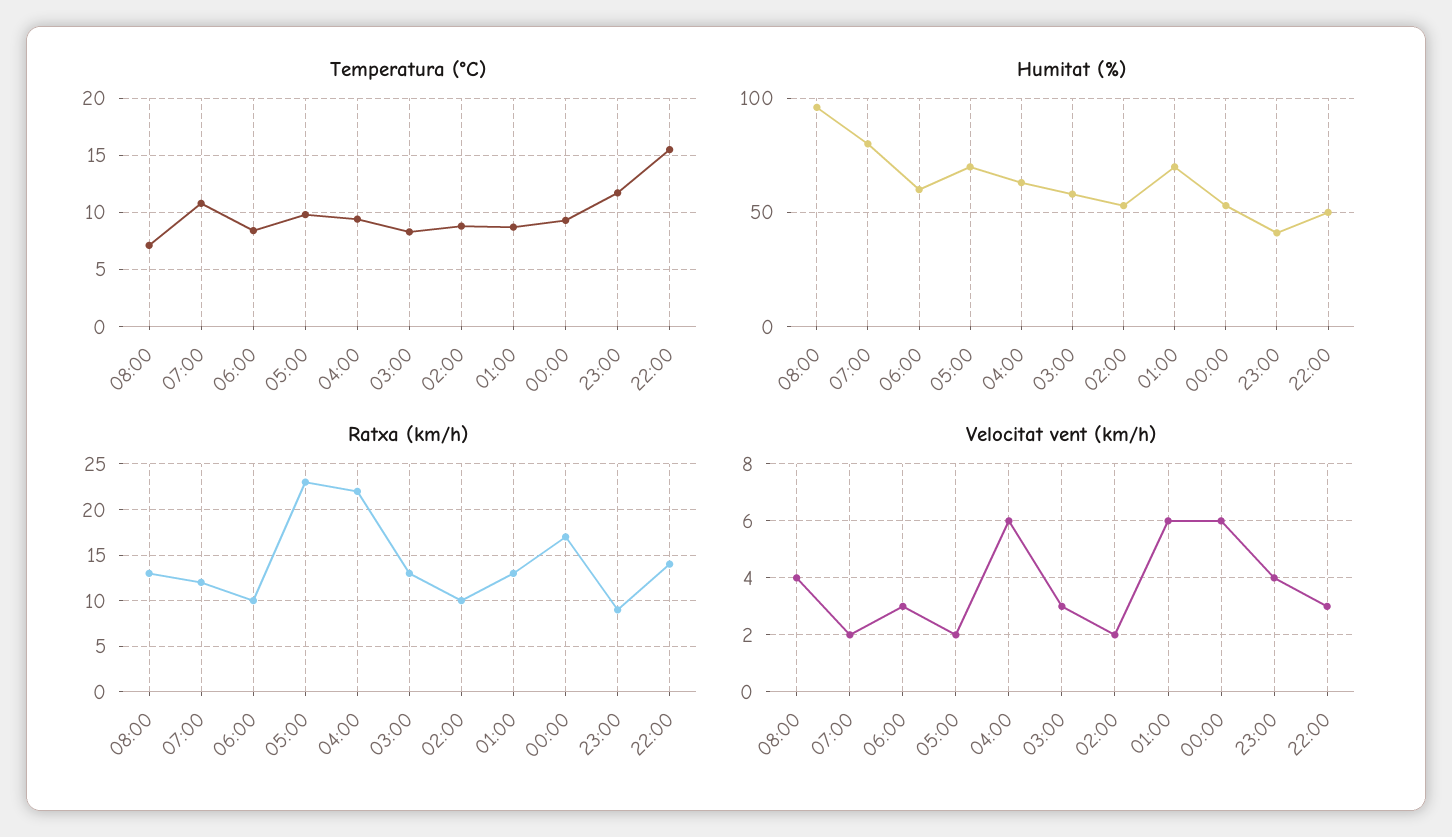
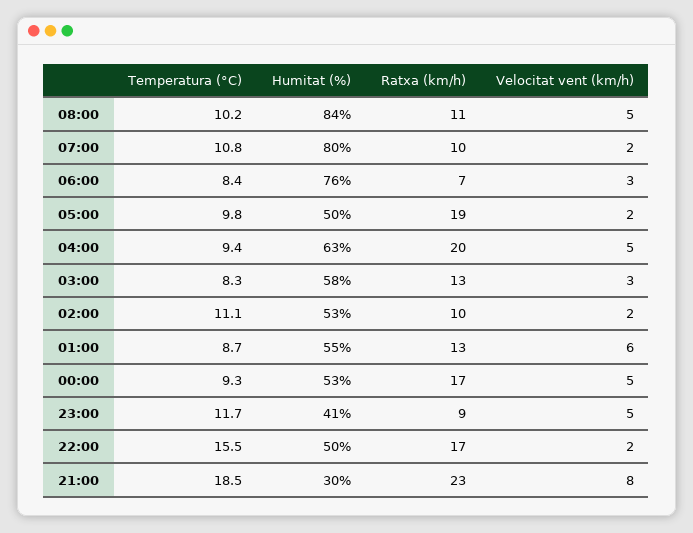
  {
    "Temperatura (°C)": {
-     "08:00": 7,
+     "08:00": 10.2,
      "07:00": 10.8,
      "06:00": 8.4,
      "05:00": 9.8,
      "04:00": 9.4,
      "03:00": 8.3,
-     "02:00": 9,
+     "02:00": 11.1,
      "01:00": 8.7,
      "00:00": 9.3,
      "23:00": 11.7,
-     "22:00": 15.5
+     "22:00": 15.5,
+     "21:00": 18.5
    },
    "Humitat (%)": {
-     "08:00": 95,
+     "08:00": 84,
      "07:00": 80,
-     "06:00": 60,
+     "06:00": 76,
-     "05:00": 70,
+     "05:00": 50,
      "04:00": 63,
      "03:00": 58,
      "02:00": 53,
-     "01:00": 70,
+     "01:00": 55,
      "00:00": 53,
      "23:00": 41,
-     "22:00": 50
+     "22:00": 50,
+     "21:00": 30
    },
    "Ratxa (km/h)": {
-     "08:00": 13,
+     "08:00": 11,
-     "07:00": 12,
+     "07:00": 10,
-     "06:00": 10,
+     "06:00": 7,
-     "05:00": 23,
+     "05:00": 19,
-     "04:00": 22,
+     "04:00": 20,
      "03:00": 13,
      "02:00": 10,
      "01:00": 13,
      "00:00": 17,
      "23:00": 9,
-     "22:00": 14
+     "22:00": 17,
+     "21:00": 23
    },
    "Velocitat vent (km/h)": {
-     "08:00": 4,
+     "08:00": 5,
      "07:00": 2,
      "06:00": 3,
      "05:00": 2,
-     "04:00": 6,
+     "04:00": 5,
      "03:00": 3,
      "02:00": 2,
      "01:00": 6,
-     "00:00": 6,
+     "00:00": 5,
-     "23:00": 4,
+     "23:00": 5,
-     "22:00": 3
+     "22:00": 2,
+     "21:00": 8
    }
  }

